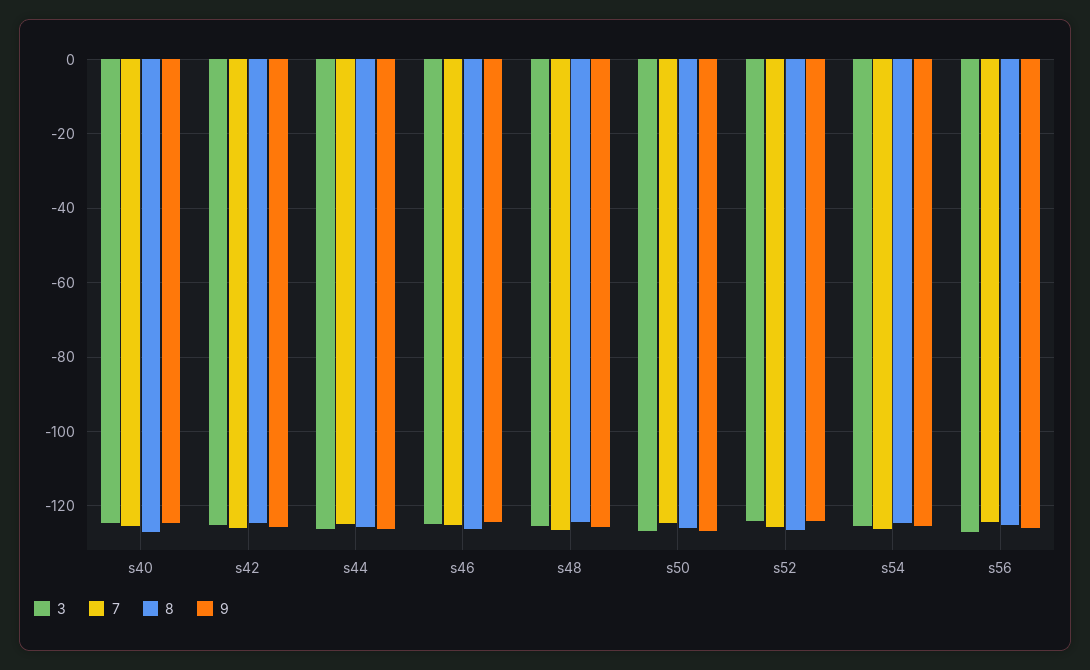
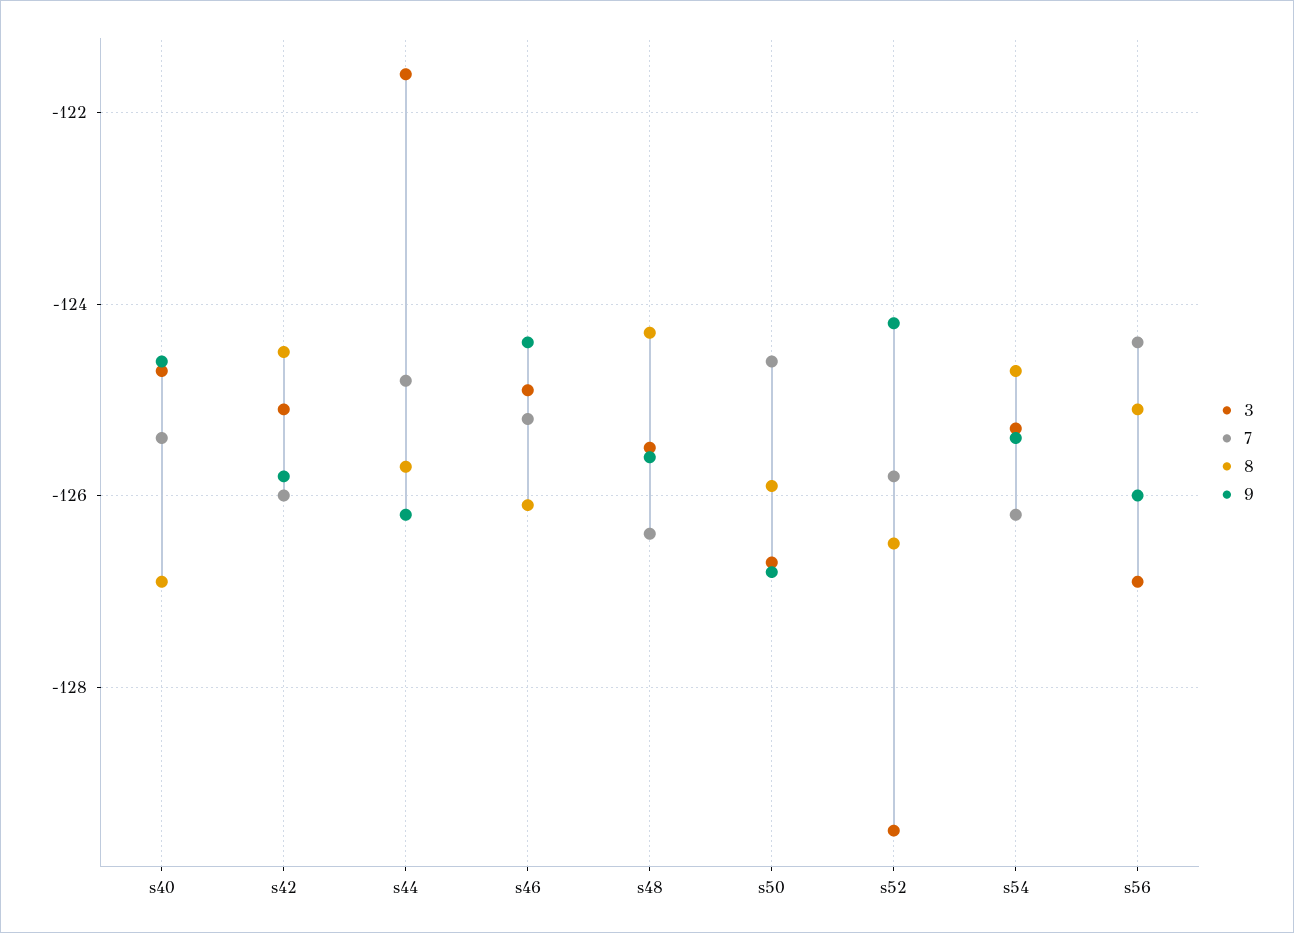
  {
    "3": {
      "s40": -124.5,
      "s42": -125,
-     "s44": -126,
+     "s44": -121.5,
      "s46": -125,
      "s48": -125.5,
      "s50": -126.5,
-     "s52": -124,
+     "s52": -129.5,
      "s54": -125.5,
      "s56": -127
    },
    "7": {
      "s40": -125.5,
      "s42": -126,
      "s44": -125,
      "s46": -125,
      "s48": -126.5,
      "s50": -124.5,
      "s52": -126,
      "s54": -126,
      "s56": -124.5
    },
    "8": {
      "s40": -127,
      "s42": -124.5,
      "s44": -125.5,
      "s46": -126,
      "s48": -124.5,
      "s50": -126,
      "s52": -126.5,
      "s54": -124.5,
      "s56": -125
    },
    "9": {
      "s40": -124.5,
      "s42": -126,
      "s44": -126,
      "s46": -124.5,
      "s48": -125.5,
      "s50": -127,
      "s52": -124,
      "s54": -125.5,
      "s56": -126
    }
  }

